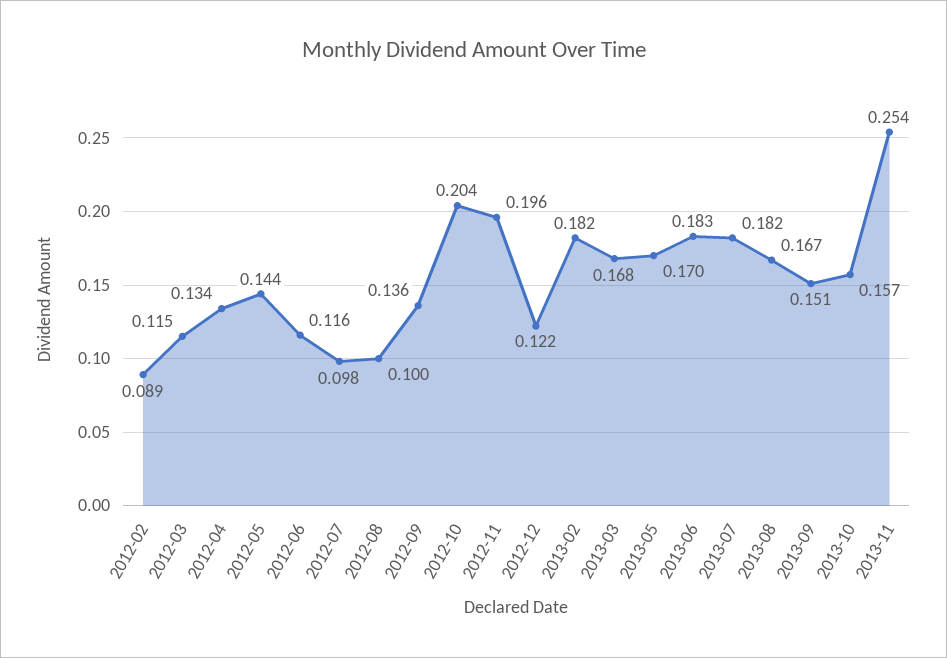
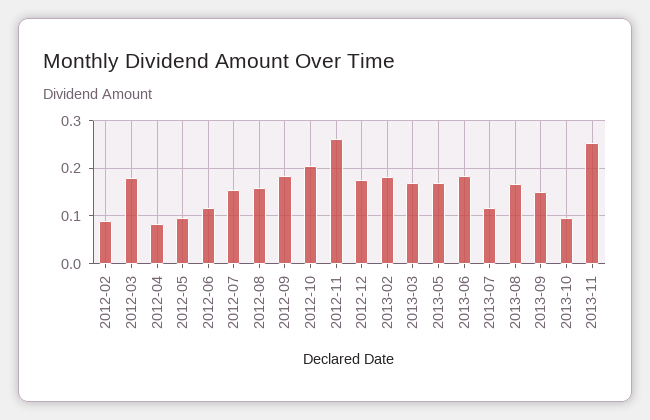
  {
    "2012-02": 0.089,
-   "2012-03": 0.115,
+   "2012-03": 0.18,
-   "2012-04": 0.134,
+   "2012-04": 0.08,
-   "2012-05": 0.144,
+   "2012-05": 0.1,
    "2012-06": 0.116,
-   "2012-07": 0.098,
+   "2012-07": 0.16,
-   "2012-08": 0.1,
+   "2012-08": 0.16,
-   "2012-09": 0.136,
+   "2012-09": 0.18,
    "2012-10": 0.204,
-   "2012-11": 0.196,
+   "2012-11": 0.26,
-   "2012-12": 0.122,
+   "2012-12": 0.18,
    "2013-02": 0.182,
    "2013-03": 0.168,
    "2013-05": 0.17,
    "2013-06": 0.183,
-   "2013-07": 0.182,
+   "2013-07": 0.12,
    "2013-08": 0.167,
    "2013-09": 0.151,
-   "2013-10": 0.157,
+   "2013-10": 0.1,
    "2013-11": 0.254
  }

